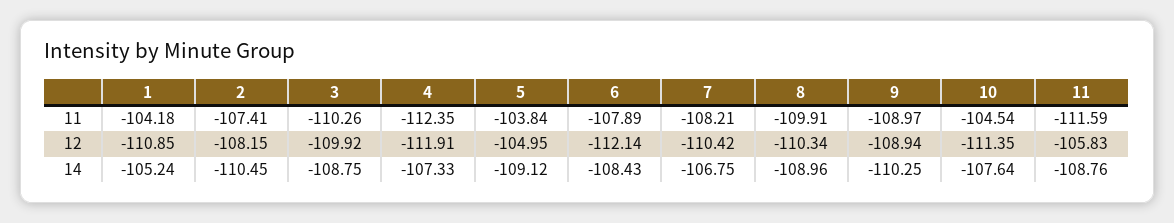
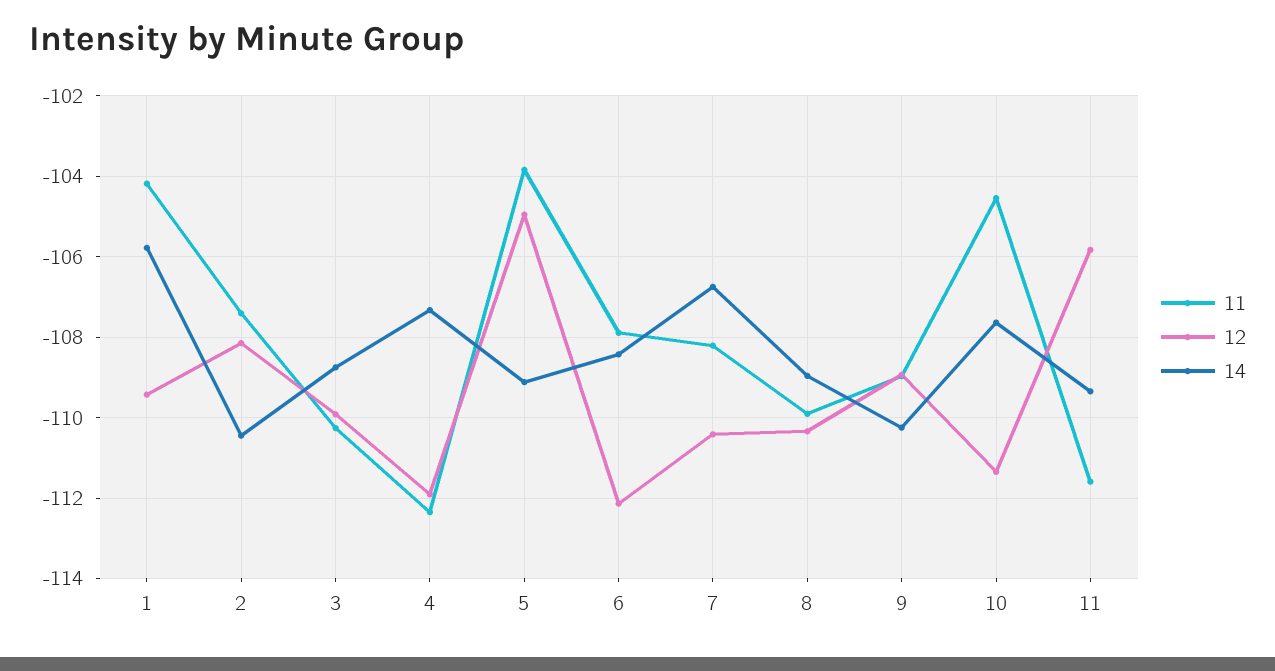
  {
    "11": {
      "1": -104.18,
      "2": -107.41,
      "3": -110.26,
      "4": -112.35,
      "5": -103.84,
      "6": -107.89,
      "7": -108.21,
      "8": -109.91,
      "9": -108.97,
      "10": -104.54,
      "11": -111.59
    },
    "12": {
-     "1": -110.85,
+     "1": -109.4,
      "2": -108.15,
      "3": -109.92,
      "4": -111.91,
      "5": -104.95,
      "6": -112.14,
      "7": -110.42,
      "8": -110.34,
      "9": -108.94,
      "10": -111.35,
      "11": -105.83
    },
    "14": {
-     "1": -105.24,
+     "1": -105.8,
      "2": -110.45,
      "3": -108.75,
      "4": -107.33,
      "5": -109.12,
      "6": -108.43,
      "7": -106.75,
      "8": -108.96,
      "9": -110.25,
      "10": -107.64,
-     "11": -108.76
+     "11": -109.4
    }
  }

